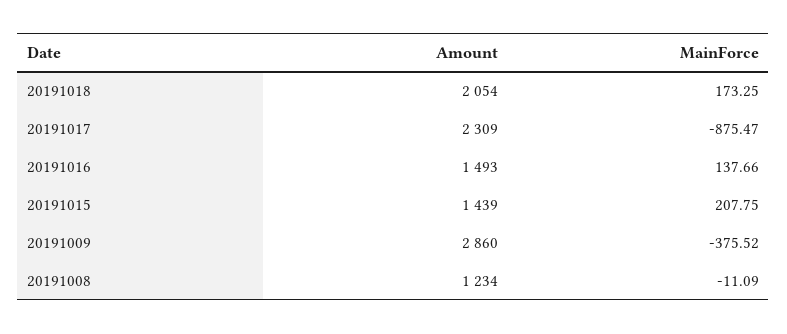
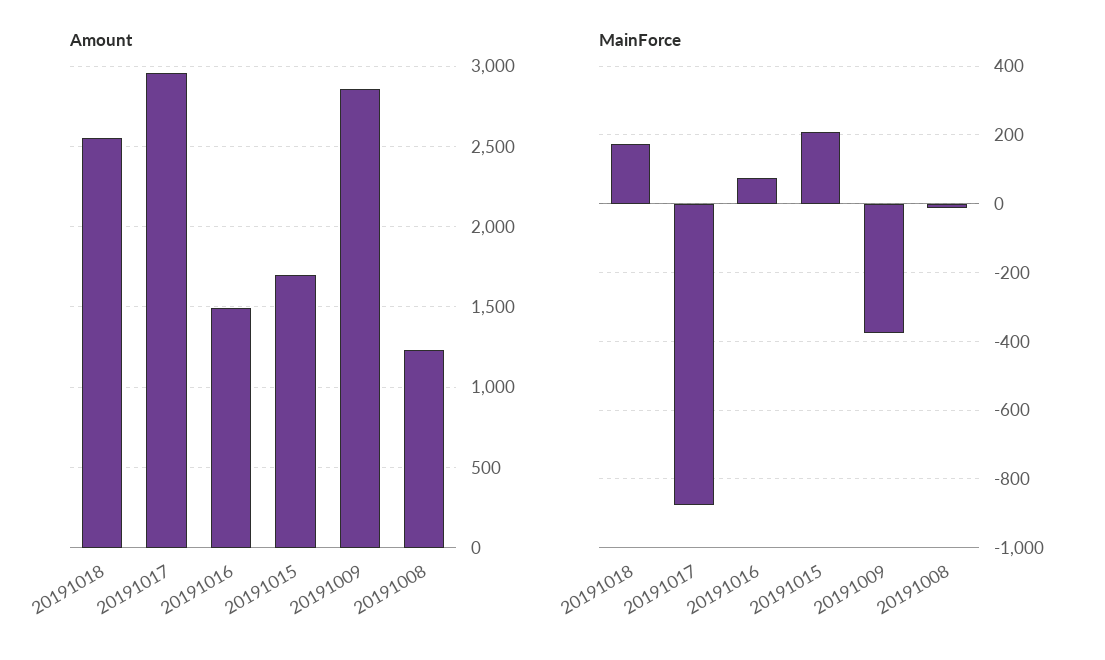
  {
    "Amount": {
-     "20191018": 2054,
+     "20191018": 2550,
-     "20191017": 2309,
+     "20191017": 2950,
      "20191016": 1493,
-     "20191015": 1439,
+     "20191015": 1700,
      "20191009": 2860,
      "20191008": 1234
    },
    "MainForce": {
      "20191018": 173.25,
      "20191017": -875.47,
-     "20191016": 137.66,
+     "20191016": 80,
      "20191015": 207.75,
      "20191009": -375.52,
      "20191008": -11.09
    }
  }

